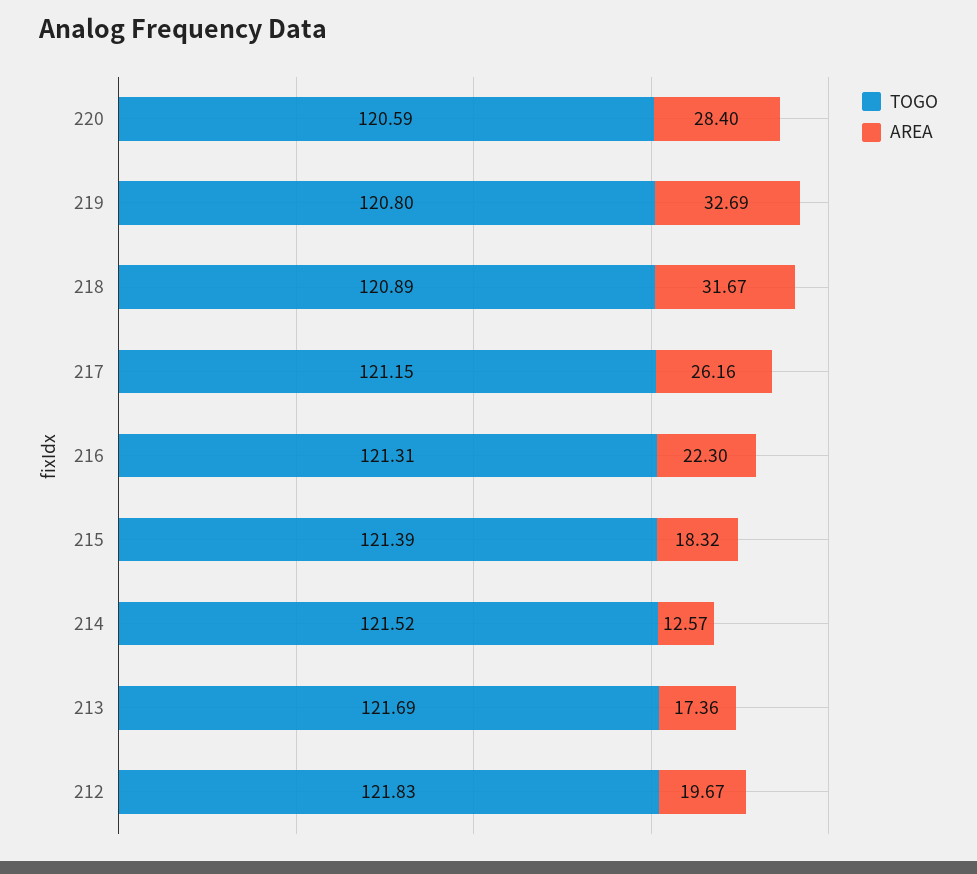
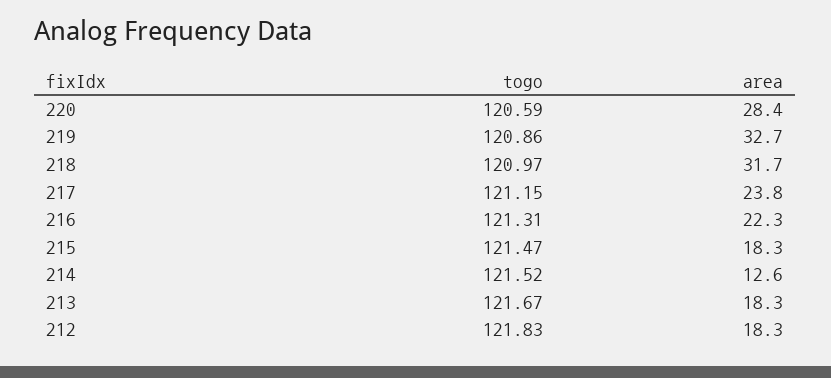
  {
    "TOGO": {
      "220": 120.59,
-     "219": 120.8,
+     "219": 120.86,
-     "218": 120.89,
+     "218": 120.97,
      "217": 121.15,
      "216": 121.31,
-     "215": 121.39,
+     "215": 121.47,
      "214": 121.52,
-     "213": 121.69,
+     "213": 121.67,
      "212": 121.83
    },
    "AREA": {
      "220": 28.4,
      "219": 32.69,
      "218": 31.67,
-     "217": 26.16,
+     "217": 23.8,
      "216": 22.3,
      "215": 18.32,
      "214": 12.57,
-     "213": 17.36,
+     "213": 18.3,
-     "212": 19.67
+     "212": 18.3
    }
  }

